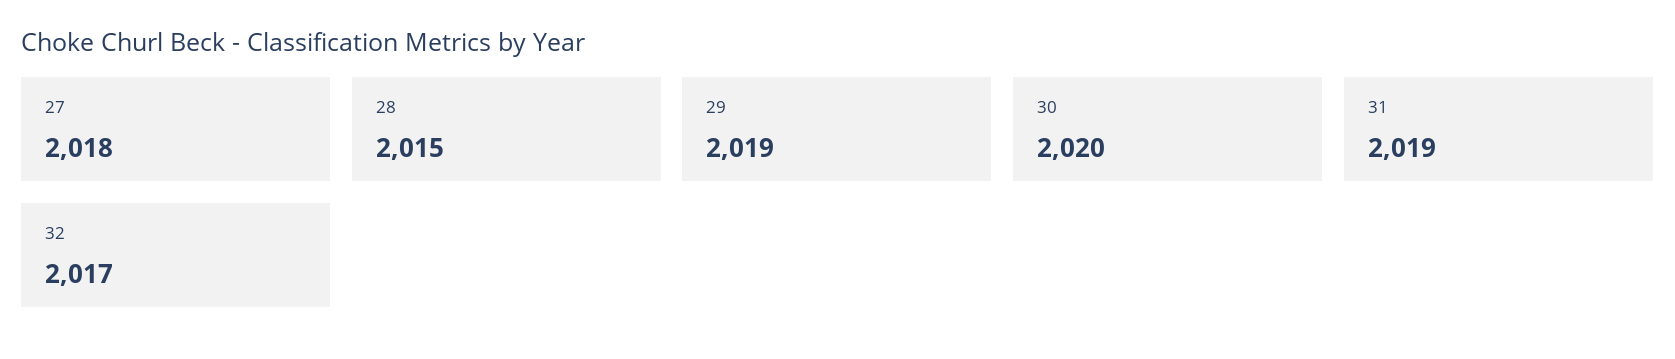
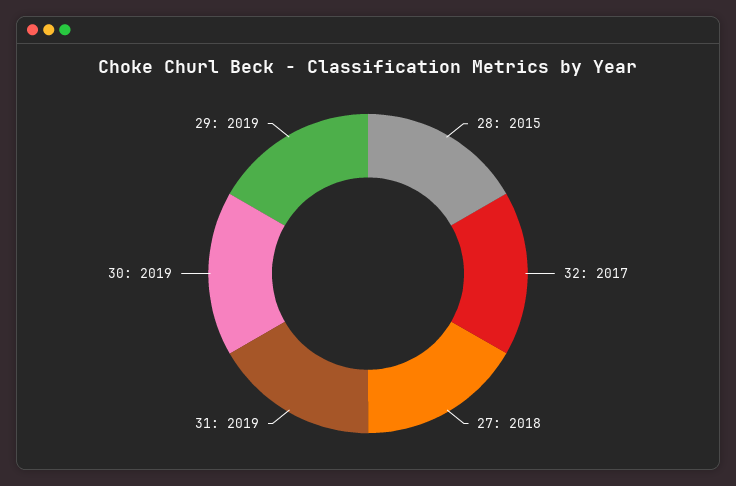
  {
    "27": 2018,
    "28": 2015,
    "29": 2019,
-   "30": 2020,
+   "30": 2019,
    "31": 2019,
    "32": 2017
  }

